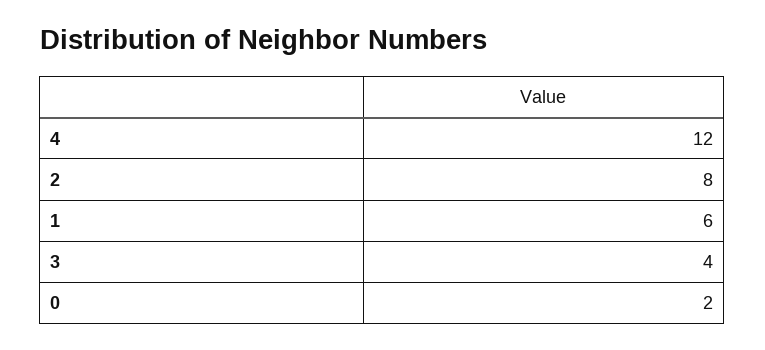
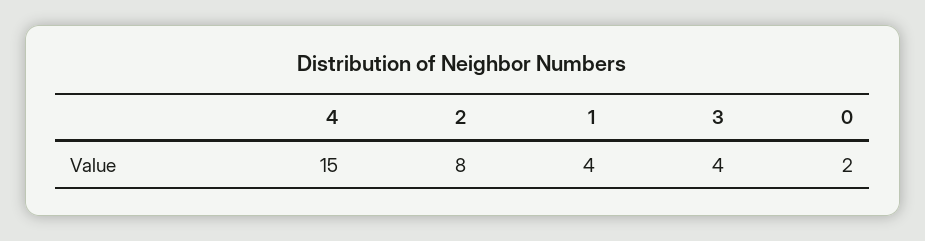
  {
-   "4": 12,
+   "4": 15,
    "2": 8,
-   "1": 6,
+   "1": 4,
    "3": 4,
    "0": 2
  }

